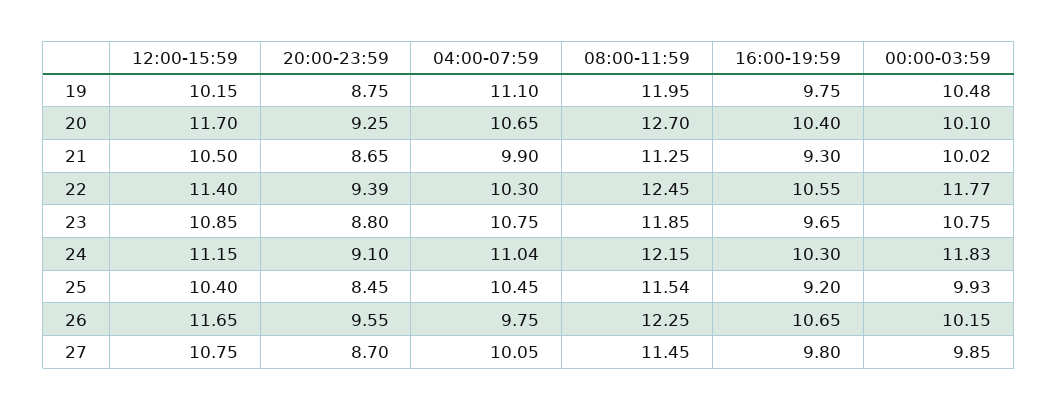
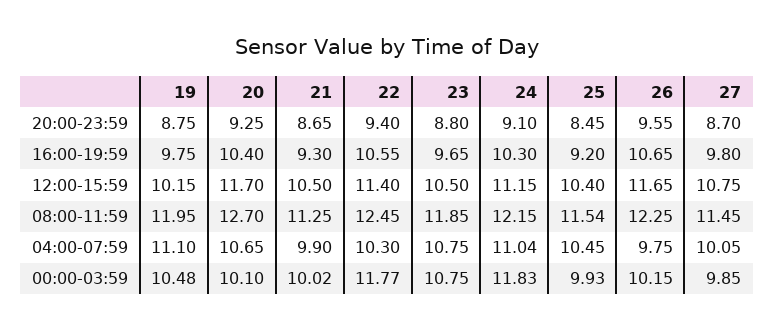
  {
    "12:00-15:59": {
      "19": 10.15,
      "20": 11.7,
      "21": 10.5,
      "22": 11.4,
-     "23": 10.85,
+     "23": 10.5,
      "24": 11.15,
      "25": 10.4,
      "26": 11.65,
      "27": 10.75
    },
    "20:00-23:59": {
      "19": 8.75,
      "20": 9.25,
      "21": 8.65,
-     "22": 9.39,
+     "22": 9.4,
      "23": 8.8,
      "24": 9.1,
      "25": 8.45,
      "26": 9.55,
      "27": 8.7
    },
    "04:00-07:59": {
      "19": 11.1,
      "20": 10.65,
      "21": 9.9,
      "22": 10.3,
      "23": 10.75,
      "24": 11.04,
      "25": 10.45,
      "26": 9.75,
      "27": 10.05
    },
    "08:00-11:59": {
      "19": 11.95,
      "20": 12.7,
      "21": 11.25,
      "22": 12.45,
      "23": 11.85,
      "24": 12.15,
      "25": 11.54,
      "26": 12.25,
      "27": 11.45
    },
    "16:00-19:59": {
      "19": 9.75,
      "20": 10.4,
      "21": 9.3,
      "22": 10.55,
      "23": 9.65,
      "24": 10.3,
      "25": 9.2,
      "26": 10.65,
      "27": 9.8
    },
    "00:00-03:59": {
      "19": 10.48,
      "20": 10.1,
      "21": 10.02,
      "22": 11.77,
      "23": 10.75,
      "24": 11.83,
      "25": 9.93,
      "26": 10.15,
      "27": 9.85
    }
  }

